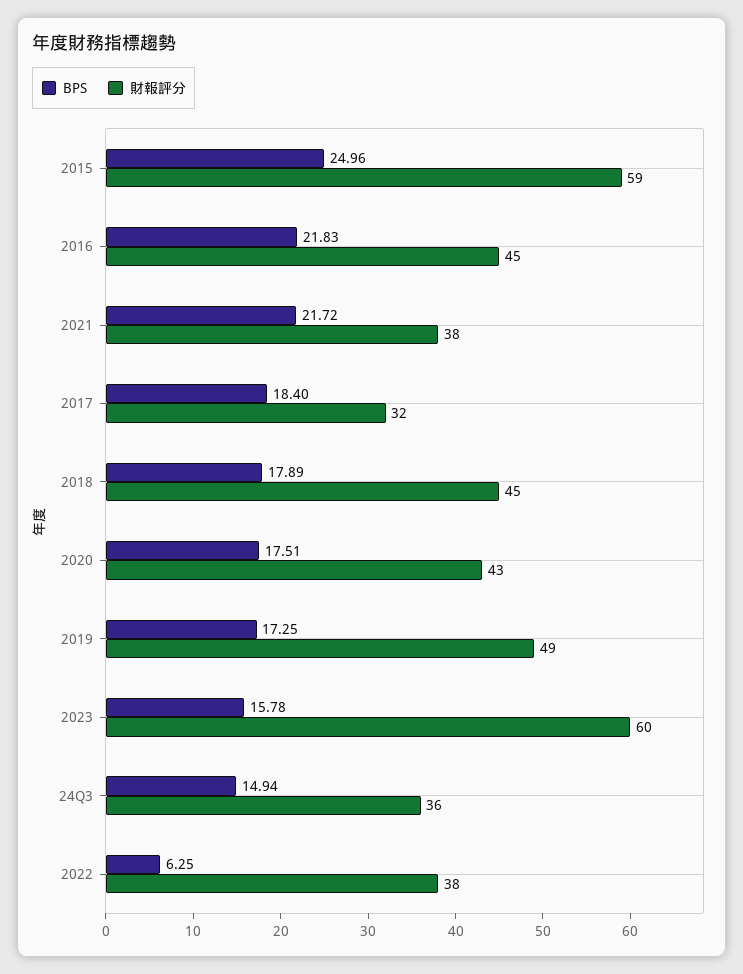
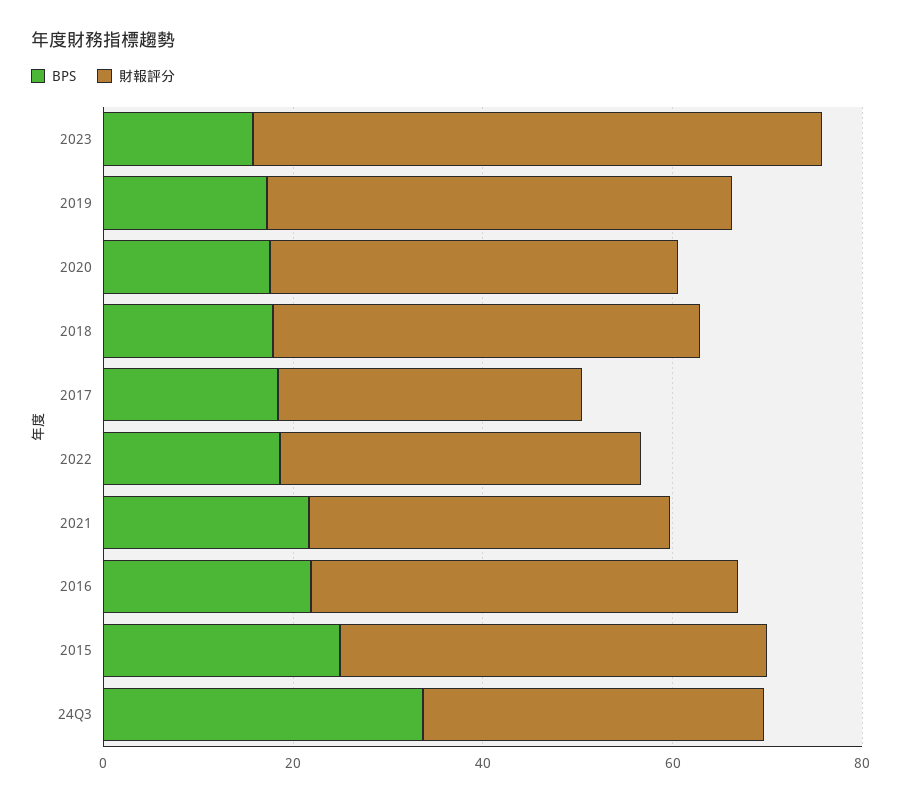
  {
    "BPS": {
      "2015": 24.96,
      "2016": 21.83,
      "2021": 21.72,
      "2017": 18.4,
      "2018": 17.89,
      "2020": 17.51,
      "2019": 17.25,
      "2023": 15.78,
-     "24Q3": 14.94,
+     "24Q3": 35,
-     "2022": 6.25
+     "2022": 20
    },
    "財報評分": {
-     "2015": 59,
+     "2015": 45,
      "2016": 45,
      "2021": 38,
      "2017": 32,
      "2018": 45,
      "2020": 43,
      "2019": 49,
      "2023": 60,
      "24Q3": 36,
      "2022": 38
    }
  }

